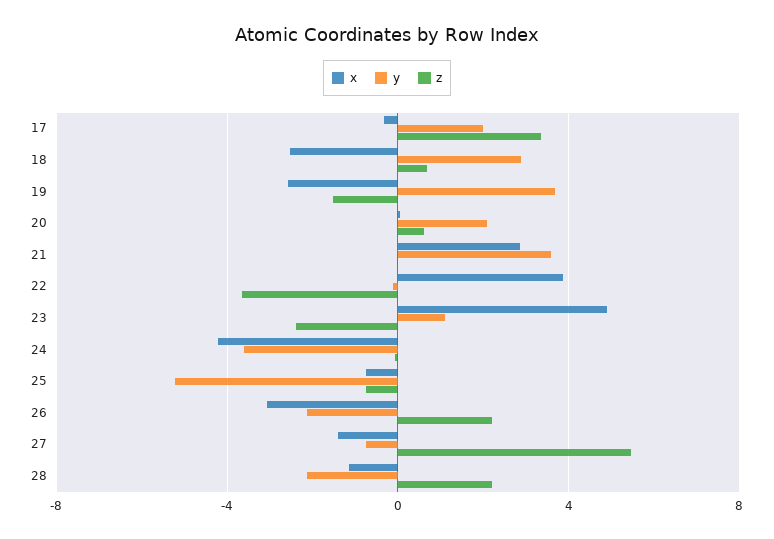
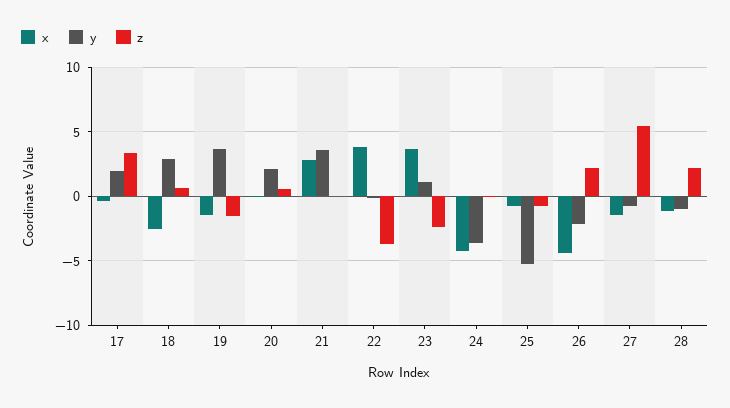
  {
    "x": {
      "17": -0.5,
      "18": -2.5,
-     "19": -2.5,
+     "19": -1.5,
      "20": 0,
      "21": 3,
      "22": 4,
-     "23": 5,
+     "23": 3.5,
      "24": -4,
      "25": -0.5,
-     "26": -3,
+     "26": -4.5,
      "27": -1.5,
      "28": -1
    },
    "y": {
      "17": 2,
      "18": 3,
      "19": 3.5,
      "20": 2,
      "21": 3.5,
      "22": 0,
      "23": 1,
      "24": -3.5,
      "25": -5,
      "26": -2,
      "27": -0.5,
-     "28": -2
+     "28": -1
    },
    "z": {
      "17": 3.5,
      "18": 0.5,
      "19": -1.5,
      "20": 0.5,
      "21": 0,
      "22": -3.5,
      "23": -2.5,
      "24": 0,
      "25": -0.5,
      "26": 2,
      "27": 5.5,
      "28": 2
    }
  }

